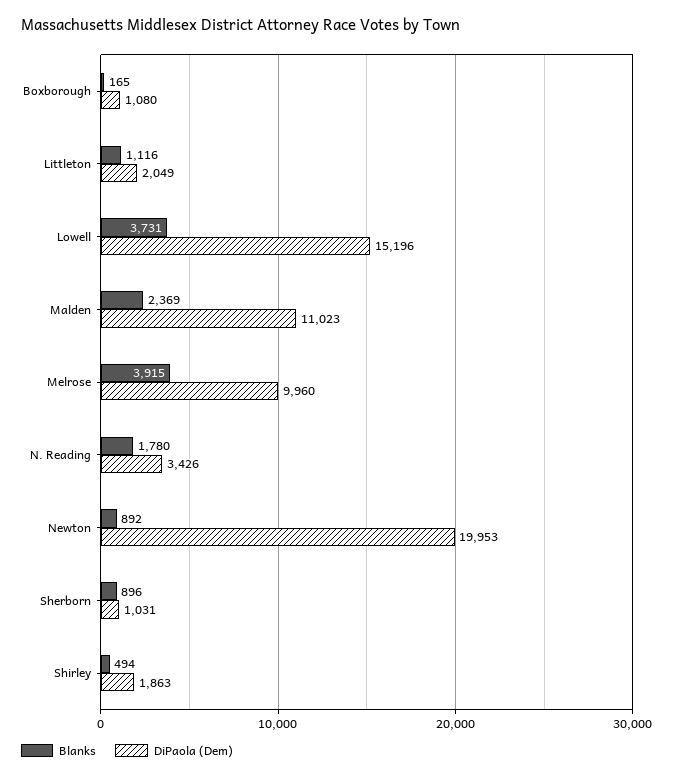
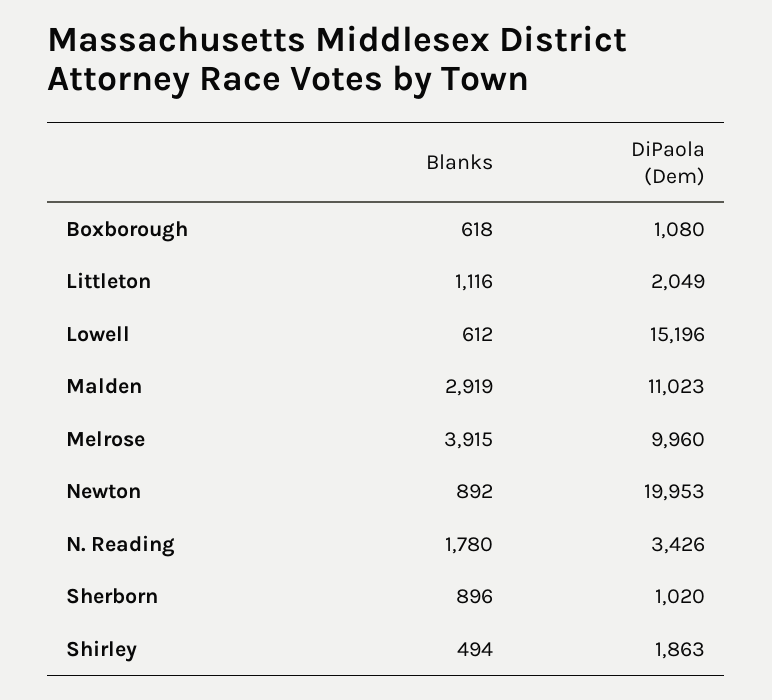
  {
    "Blanks": {
-     "Boxborough": 165,
+     "Boxborough": 618,
      "Littleton": 1116,
-     "Lowell": 3731,
+     "Lowell": 612,
-     "Malden": 2369,
+     "Malden": 2919,
      "Melrose": 3915,
      "N. Reading": 1780,
      "Newton": 892,
      "Sherborn": 896,
      "Shirley": 494
    },
    "DiPaola (Dem)": {
      "Boxborough": 1080,
      "Littleton": 2049,
      "Lowell": 15196,
      "Malden": 11023,
      "Melrose": 9960,
      "N. Reading": 3426,
      "Newton": 19953,
-     "Sherborn": 1031,
+     "Sherborn": 1020,
      "Shirley": 1863
    }
  }

